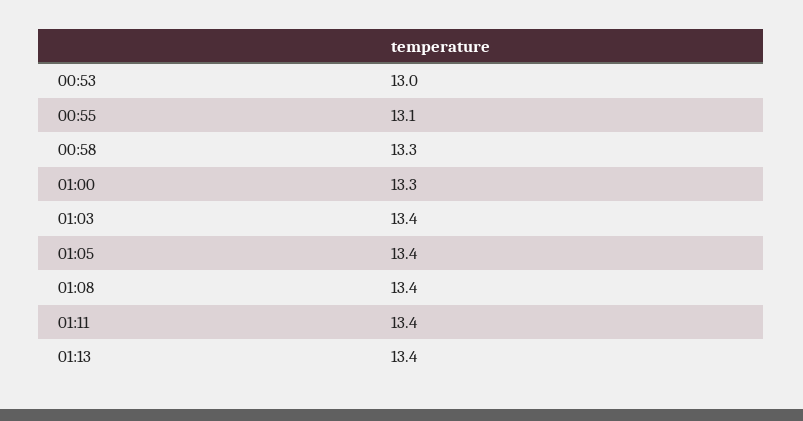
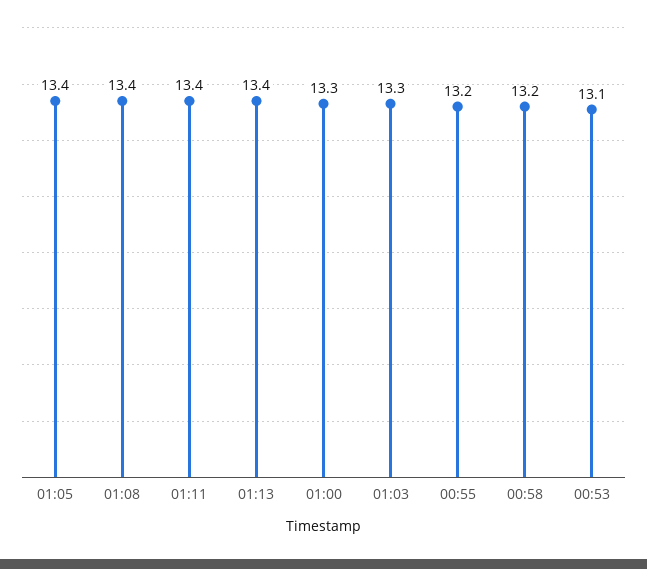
  {
-   "00:53": 13,
+   "00:53": 13.1,
-   "00:55": 13.1,
+   "00:55": 13.2,
-   "00:58": 13.3,
+   "00:58": 13.2,
    "01:00": 13.3,
-   "01:03": 13.4,
+   "01:03": 13.3,
    "01:05": 13.4,
    "01:08": 13.4,
    "01:11": 13.4,
    "01:13": 13.4
  }

